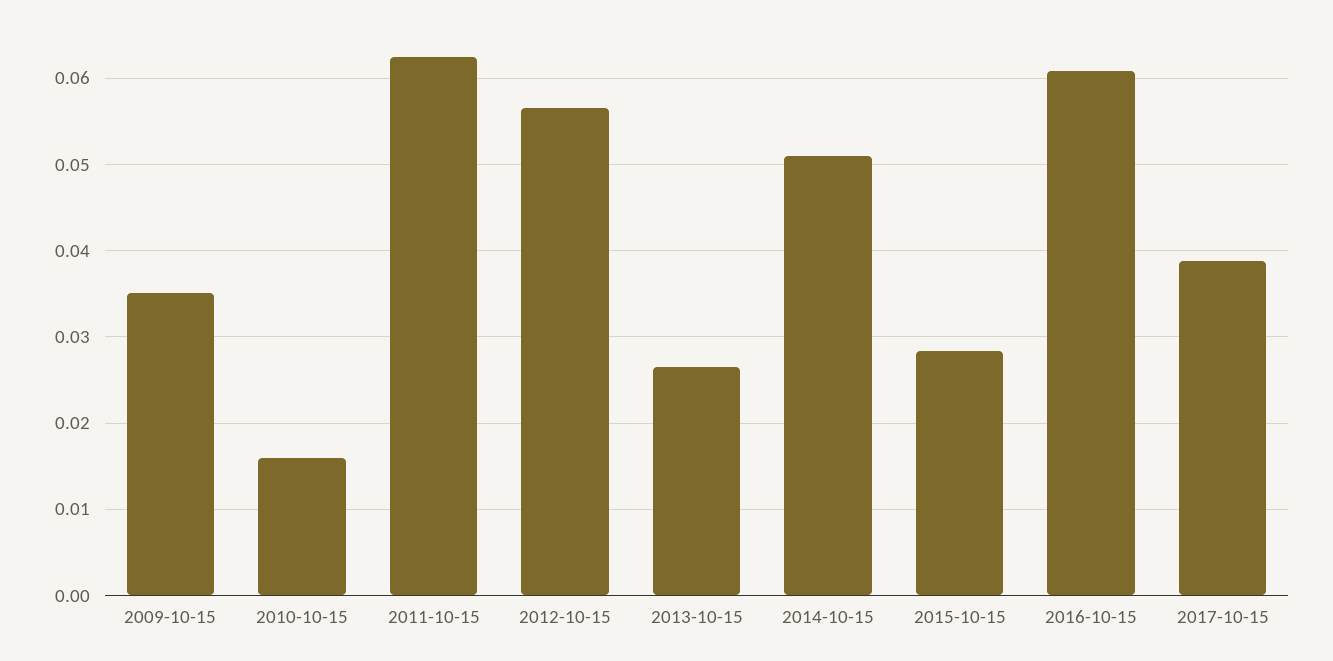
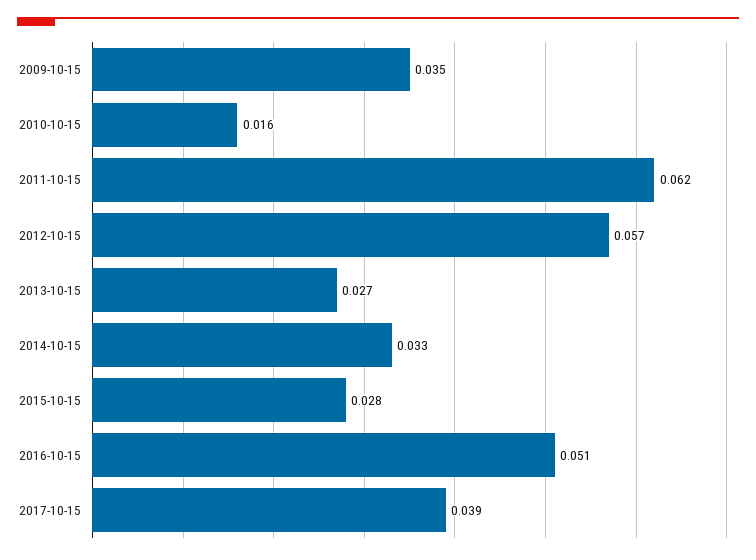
  {
    "2009-10-15": 0.035,
    "2010-10-15": 0.016,
    "2011-10-15": 0.062,
    "2012-10-15": 0.057,
    "2013-10-15": 0.027,
-   "2014-10-15": 0.051,
+   "2014-10-15": 0.033,
    "2015-10-15": 0.028,
-   "2016-10-15": 0.061,
+   "2016-10-15": 0.051,
    "2017-10-15": 0.039
  }

